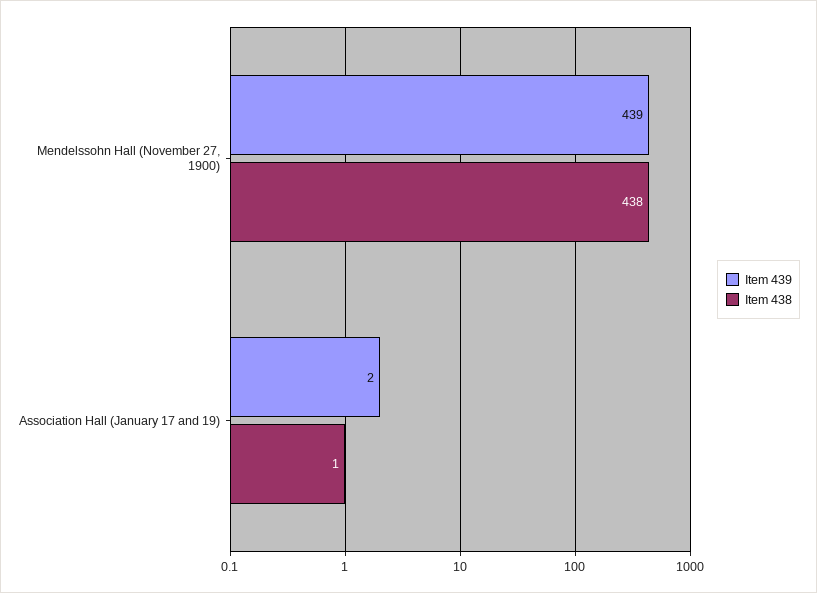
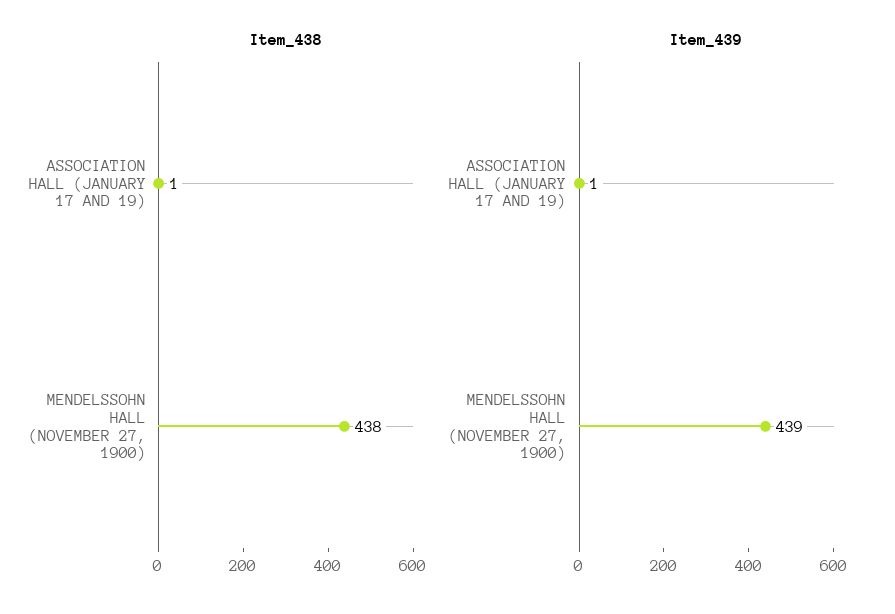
  {
    "Item 439": {
      "Mendelssohn Hall (November 27, 1900)": 439,
-     "Association Hall (January 17 and 19)": 2
+     "Association Hall (January 17 and 19)": 1
    },
    "Item 438": {
      "Mendelssohn Hall (November 27, 1900)": 438,
      "Association Hall (January 17 and 19)": 1
    }
  }

